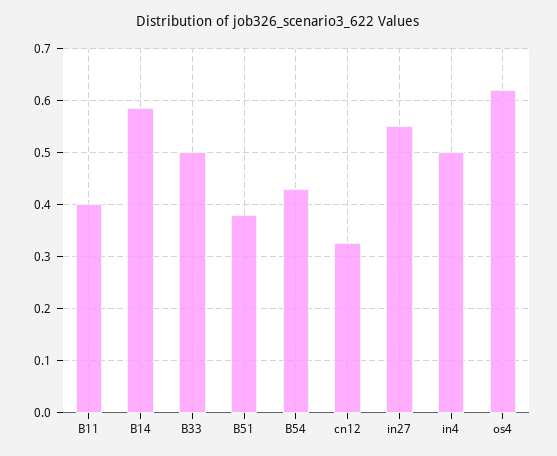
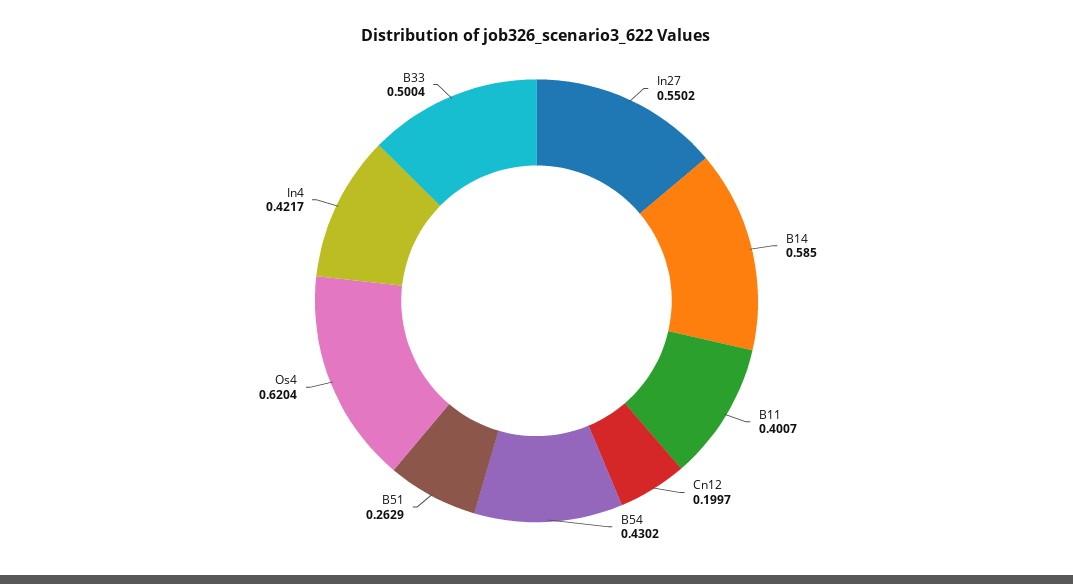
  {
    "B11": 0.4007,
    "B14": 0.585,
    "B33": 0.5004,
-   "B51": 0.38,
+   "B51": 0.2629,
    "B54": 0.4302,
-   "cn12": 0.32,
+   "cn12": 0.1997,
    "in27": 0.5502,
-   "in4": 0.5,
+   "in4": 0.4217,
    "os4": 0.6204
  }

